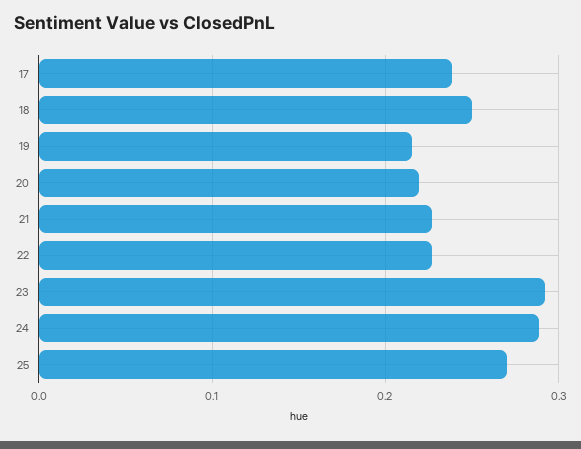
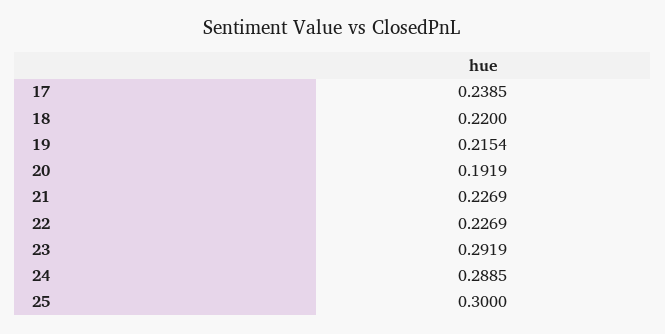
  {
    "17": 0.2385,
-   "18": 0.25,
+   "18": 0.22,
    "19": 0.2154,
-   "20": 0.22,
+   "20": 0.1919,
    "21": 0.2269,
    "22": 0.2269,
    "23": 0.2919,
    "24": 0.2885,
-   "25": 0.27
+   "25": 0.3
  }

